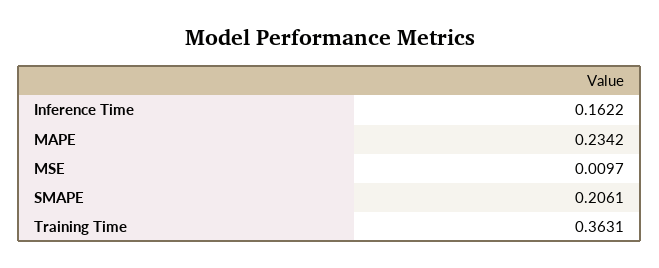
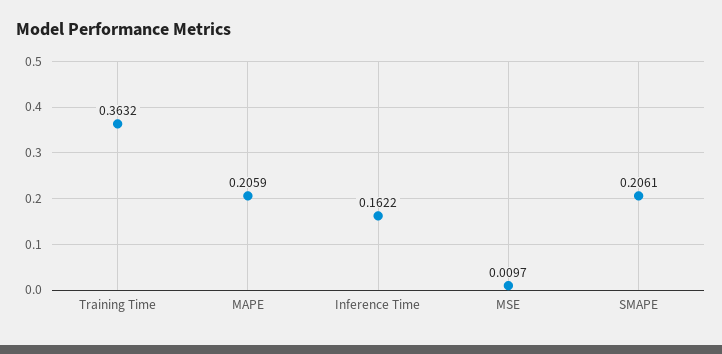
  {
    "Inference Time": 0.1622,
-   "MAPE": 0.2342,
+   "MAPE": 0.2059,
    "MSE": 0.0097,
    "SMAPE": 0.2061,
-   "Training Time": 0.3631
+   "Training Time": 0.3632
  }

